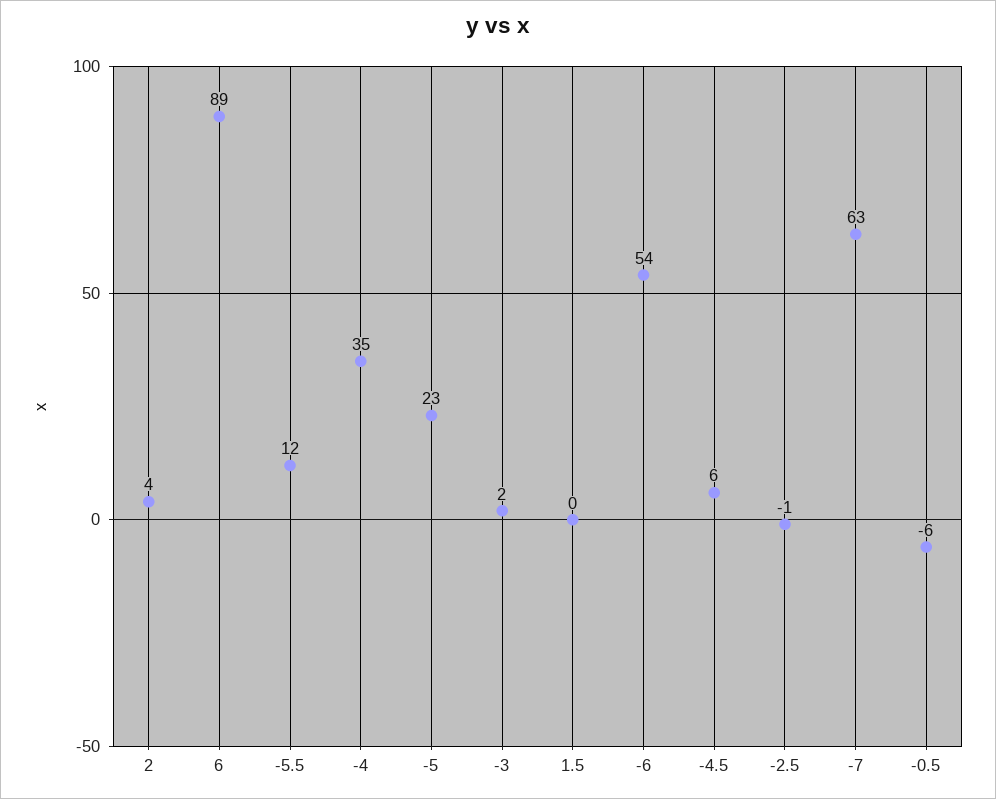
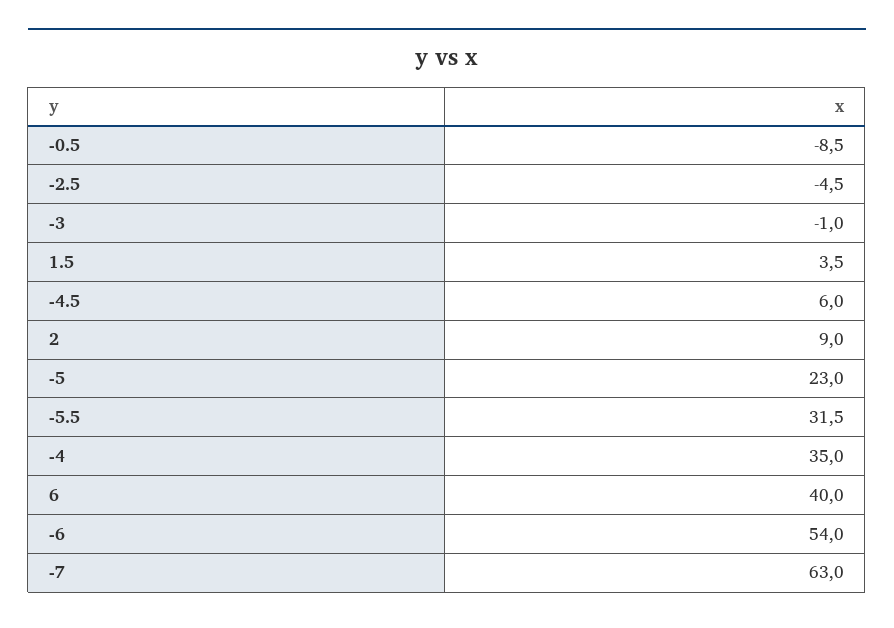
  {
-   "2": 4,
+   "2": 9,
-   "6": 89,
+   "6": 40,
-   "-5.5": 12,
+   "-5.5": 31.5,
    "-4": 35,
    "-5": 23,
-   "-3": 2,
+   "-3": -1,
-   "1.5": 0,
+   "1.5": 3.5,
    "-6": 54,
    "-4.5": 6,
-   "-2.5": -1,
+   "-2.5": -4.5,
    "-7": 63,
-   "-0.5": -6
+   "-0.5": -8.5
  }

